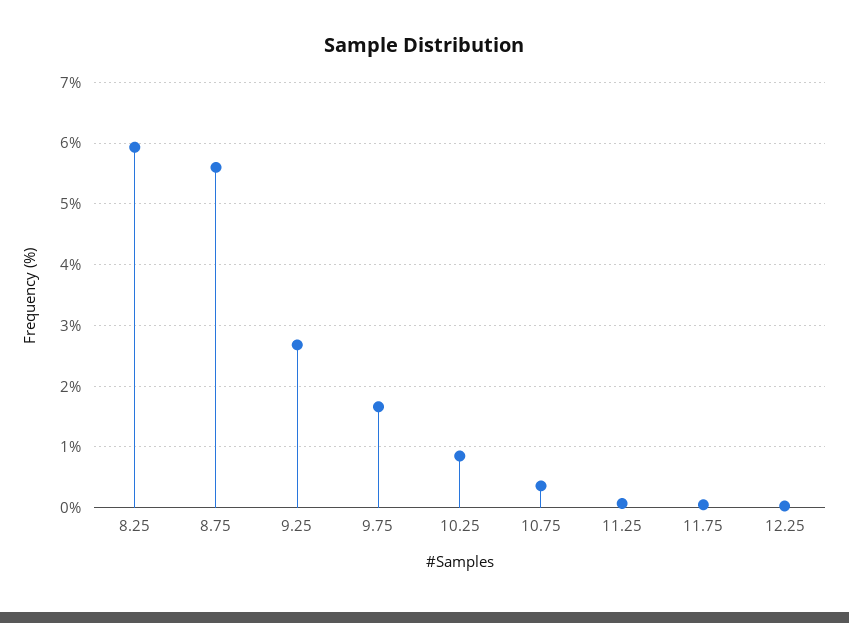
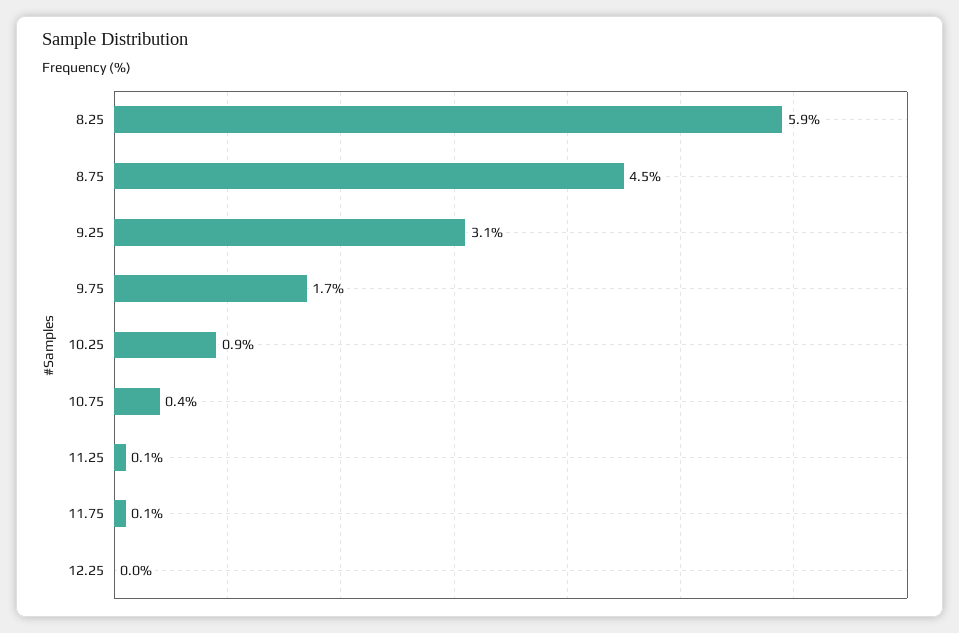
  {
    "8.25": 5.9,
-   "8.75": 5.6,
+   "8.75": 4.5,
-   "9.25": 2.7,
+   "9.25": 3.1,
    "9.75": 1.7,
    "10.25": 0.9,
    "10.75": 0.4,
    "11.25": 0.1,
    "11.75": 0.1,
    "12.25": 0
  }

